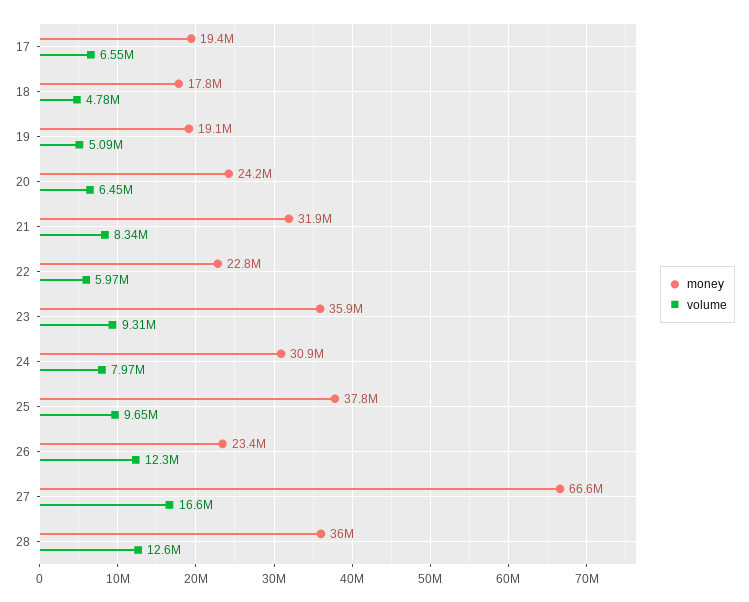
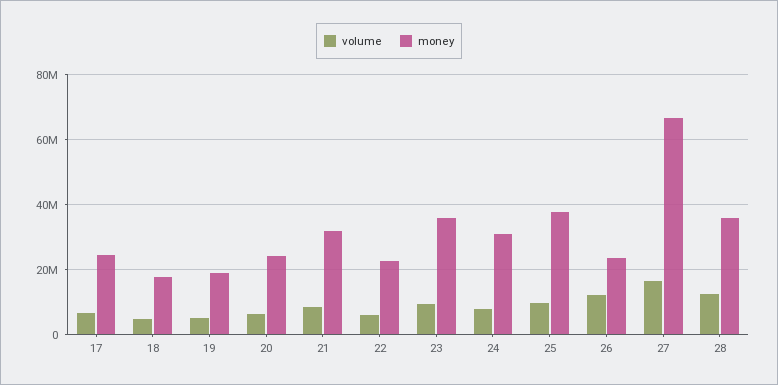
  {
    "money": {
-     "17": 19400000,
+     "17": 24000000,
      "18": 17800000,
      "19": 19100000,
      "20": 24200000,
      "21": 31900000,
      "22": 22800000,
      "23": 35900000,
      "24": 30900000,
      "25": 37800000,
      "26": 23400000,
      "27": 66600000,
      "28": 36000000
    },
    "volume": {
      "17": 6550000,
      "18": 4780000,
      "19": 5090000,
      "20": 6450000,
      "21": 8340000,
      "22": 5970000,
      "23": 9310000,
      "24": 7970000,
      "25": 9650000,
      "26": 12300000,
      "27": 16600000,
      "28": 12600000
    }
  }

